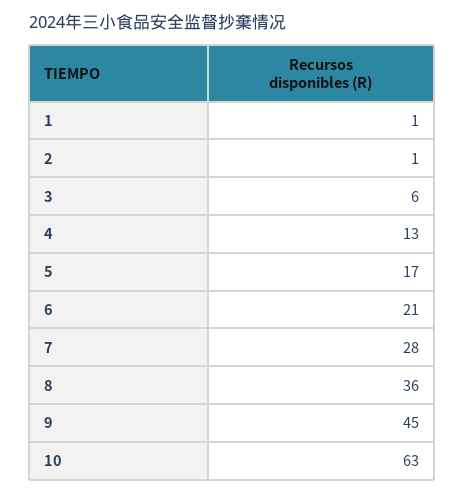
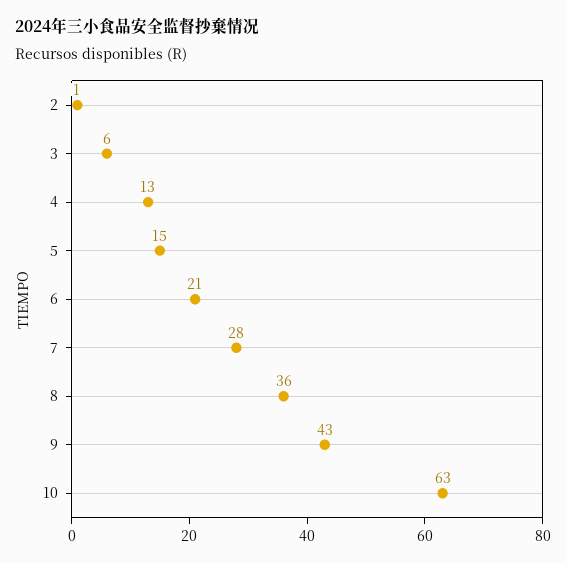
  {
-   "1": 1,
    "2": 1,
    "3": 6,
    "4": 13,
-   "5": 17,
+   "5": 15,
    "6": 21,
    "7": 28,
    "8": 36,
-   "9": 45,
+   "9": 43,
    "10": 63
  }

